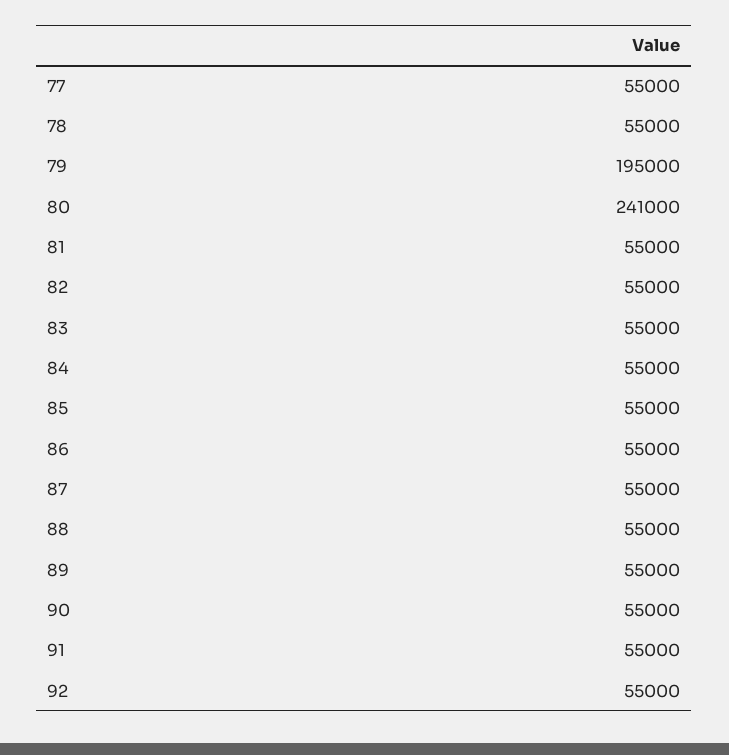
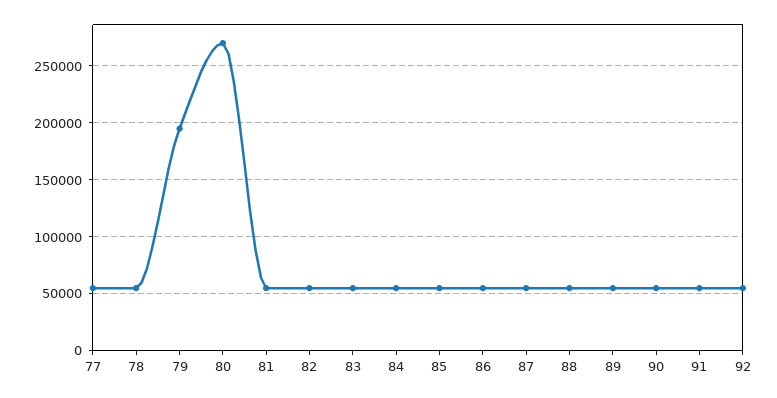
  {
    "77": 55000,
    "78": 55000,
    "79": 195000,
-   "80": 241000,
+   "80": 270000,
    "81": 55000,
    "82": 55000,
    "83": 55000,
    "84": 55000,
    "85": 55000,
    "86": 55000,
    "87": 55000,
    "88": 55000,
    "89": 55000,
    "90": 55000,
    "91": 55000,
    "92": 55000
  }

